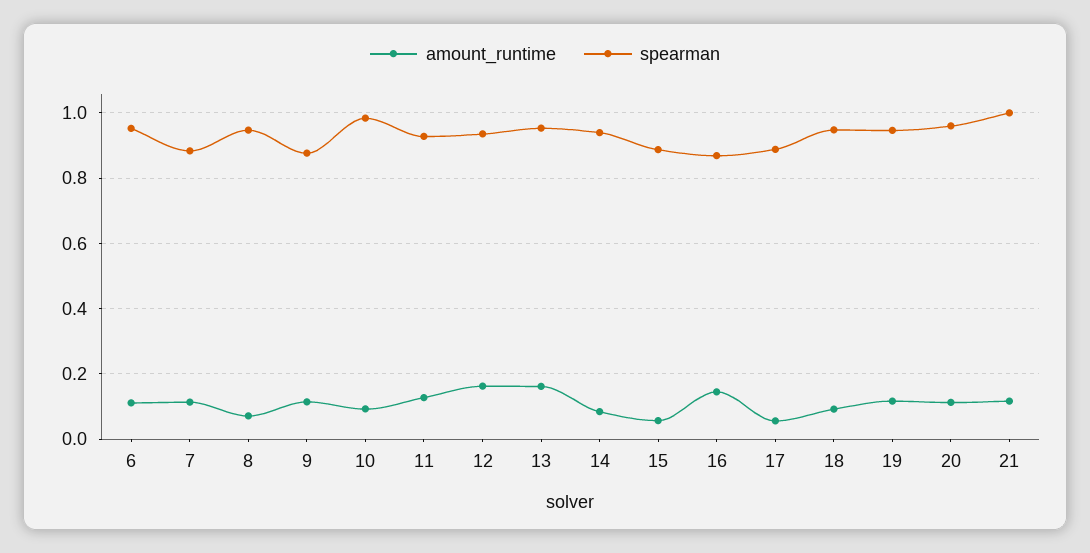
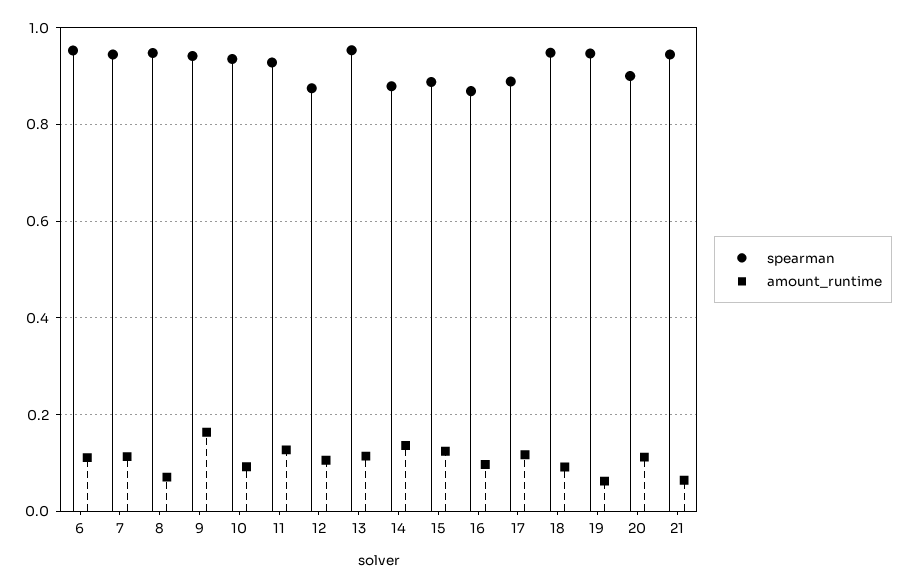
  {
    "amount_runtime": {
      "6": 0.12,
      "7": 0.12,
      "8": 0.08,
-     "9": 0.12,
+     "9": 0.16,
      "10": 0.1,
      "11": 0.12,
-     "12": 0.16,
+     "12": 0.1,
-     "13": 0.16,
+     "13": 0.12,
-     "14": 0.08,
+     "14": 0.14,
-     "15": 0.06,
+     "15": 0.12,
-     "16": 0.14,
+     "16": 0.1,
-     "17": 0.06,
+     "17": 0.12,
      "18": 0.1,
-     "19": 0.12,
+     "19": 0.06,
      "20": 0.12,
-     "21": 0.12
+     "21": 0.06
    },
    "spearman": {
      "6": 0.96,
-     "7": 0.88,
+     "7": 0.94,
      "8": 0.94,
-     "9": 0.88,
+     "9": 0.94,
-     "10": 0.98,
+     "10": 0.94,
      "11": 0.92,
-     "12": 0.94,
+     "12": 0.88,
      "13": 0.96,
-     "14": 0.94,
+     "14": 0.88,
      "15": 0.88,
      "16": 0.86,
      "17": 0.88,
      "18": 0.94,
      "19": 0.94,
-     "20": 0.96,
+     "20": 0.9,
-     "21": 1
+     "21": 0.94
    }
  }

